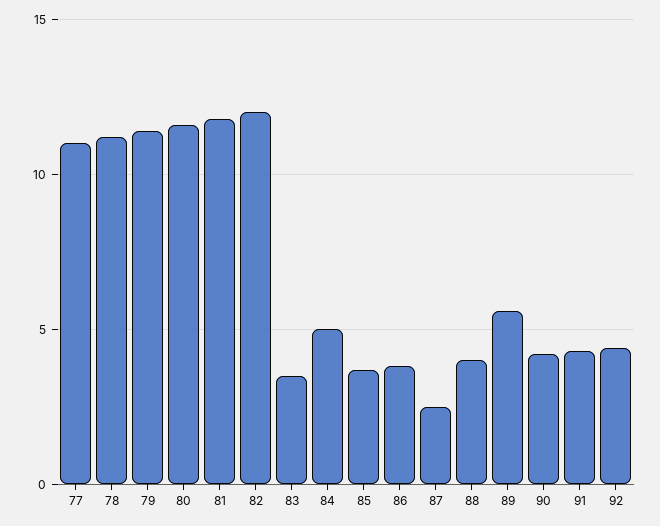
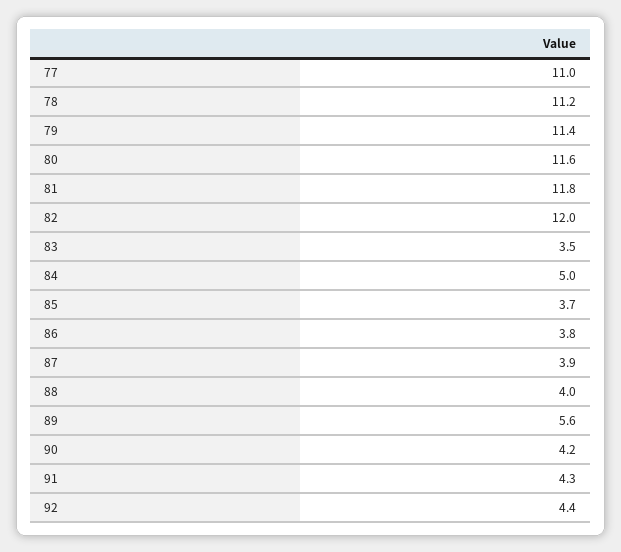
  {
    "77": 11,
    "78": 11.2,
    "79": 11.4,
    "80": 11.6,
    "81": 11.8,
    "82": 12,
    "83": 3.5,
    "84": 5,
    "85": 3.7,
    "86": 3.8,
-   "87": 2.5,
+   "87": 3.9,
    "88": 4,
    "89": 5.6,
    "90": 4.2,
    "91": 4.3,
    "92": 4.4
  }

